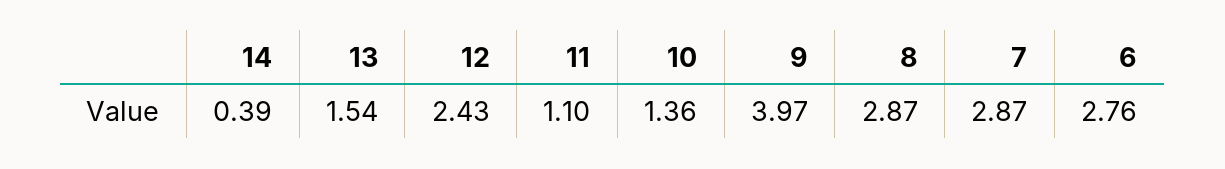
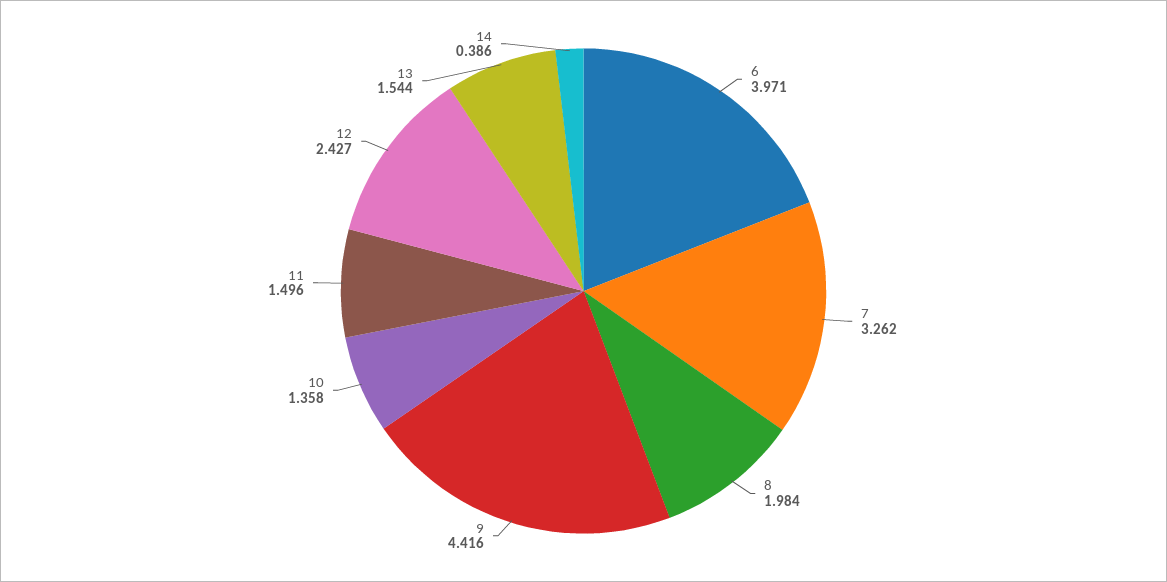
  {
    "14": 0.386,
    "13": 1.544,
    "12": 2.427,
-   "11": 1.1,
+   "11": 1.496,
    "10": 1.358,
-   "9": 3.97,
+   "9": 4.416,
-   "8": 2.87,
+   "8": 1.984,
-   "7": 2.87,
+   "7": 3.262,
-   "6": 2.76
+   "6": 3.971
  }

